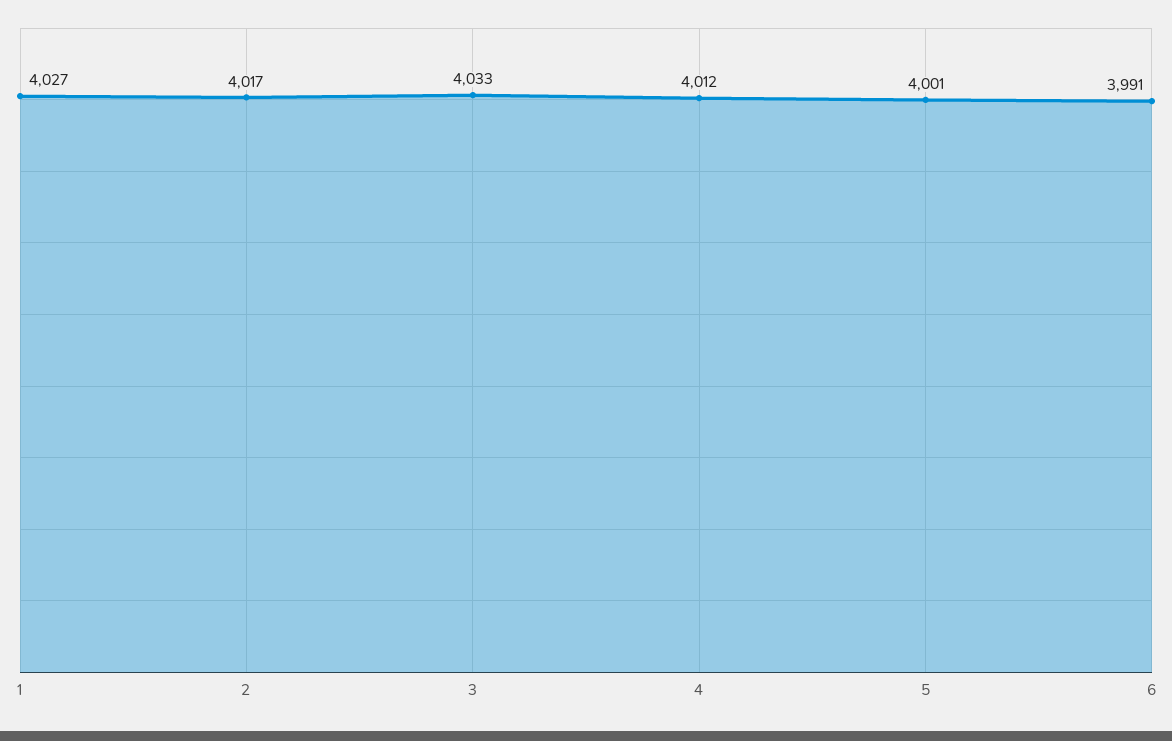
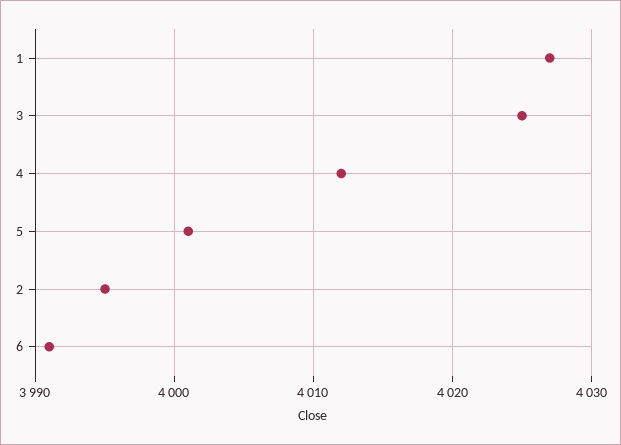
  {
    "1": 4027,
-   "2": 4017,
+   "2": 3995,
-   "3": 4033,
+   "3": 4025,
    "4": 4012,
    "5": 4001,
    "6": 3991
  }

